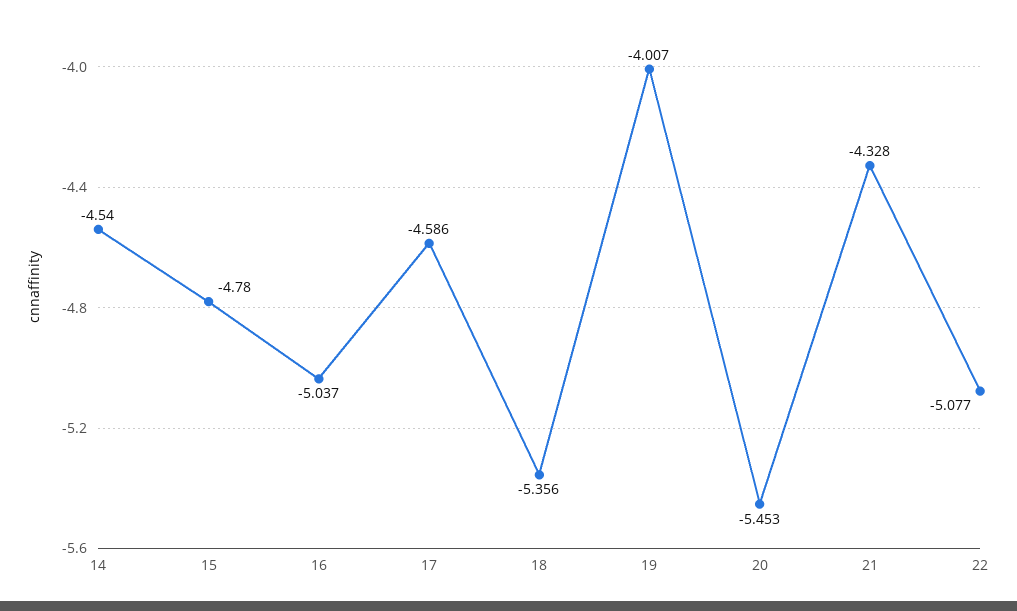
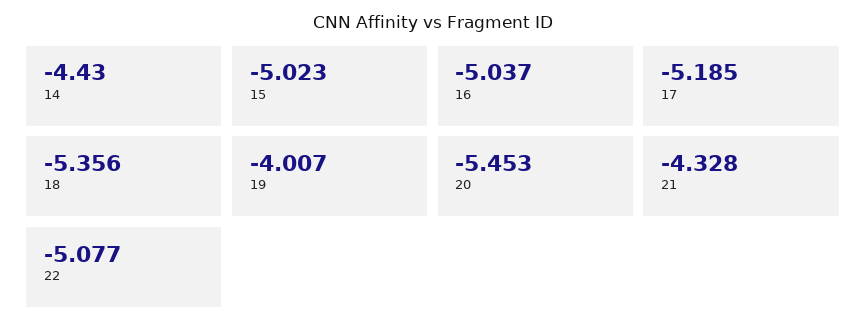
  {
-   "14": -4.54,
+   "14": -4.43,
-   "15": -4.78,
+   "15": -5.023,
    "16": -5.037,
-   "17": -4.586,
+   "17": -5.185,
    "18": -5.356,
    "19": -4.007,
    "20": -5.453,
    "21": -4.328,
    "22": -5.077
  }

